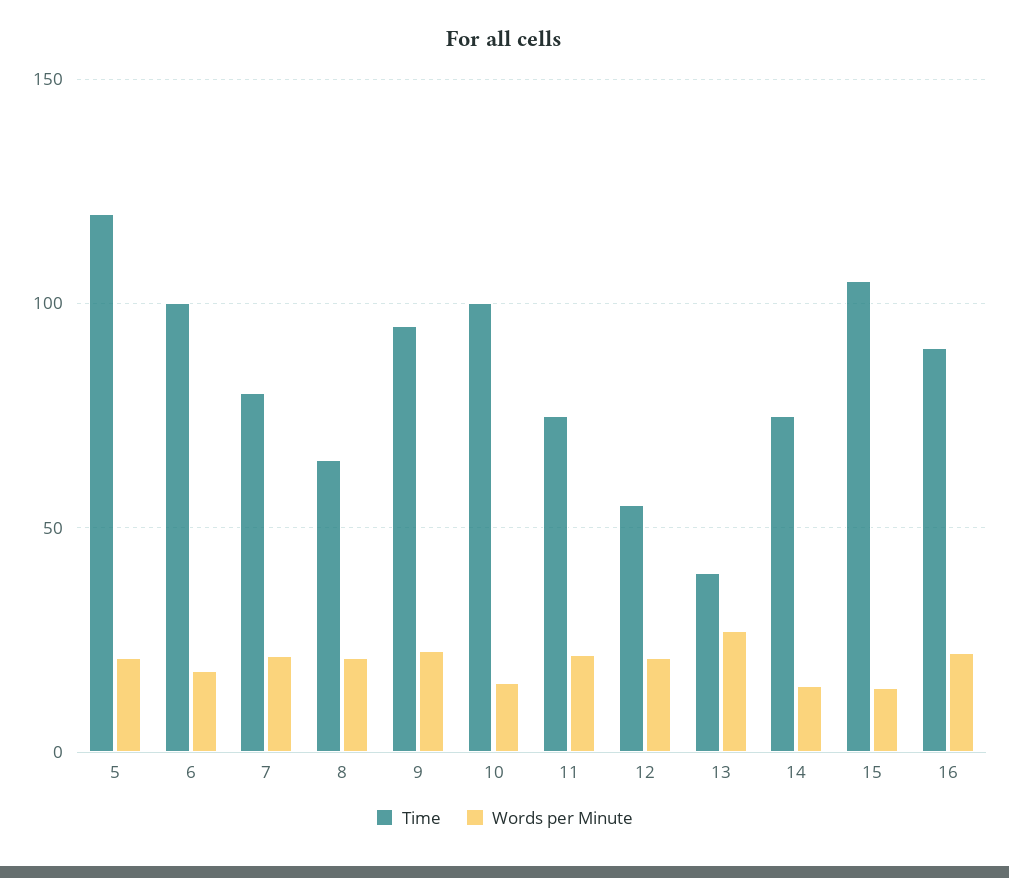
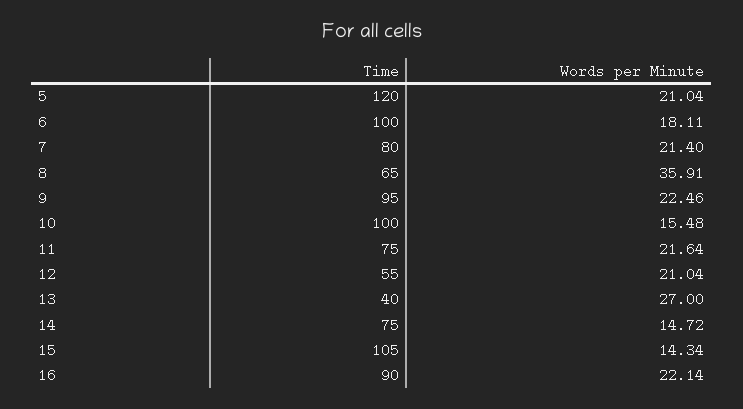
  {
    "Time": {
      "5": 120,
      "6": 100,
      "7": 80,
      "8": 65,
      "9": 95,
      "10": 100,
      "11": 75,
      "12": 55,
      "13": 40,
      "14": 75,
      "15": 105,
      "16": 90
    },
    "Words per Minute": {
      "5": 21.04,
      "6": 18.11,
      "7": 21.4,
-     "8": 20,
+     "8": 35.91,
      "9": 22.46,
      "10": 15.48,
      "11": 21.64,
      "12": 21.04,
      "13": 27,
      "14": 14.72,
      "15": 14.34,
      "16": 22.14
    }
  }

